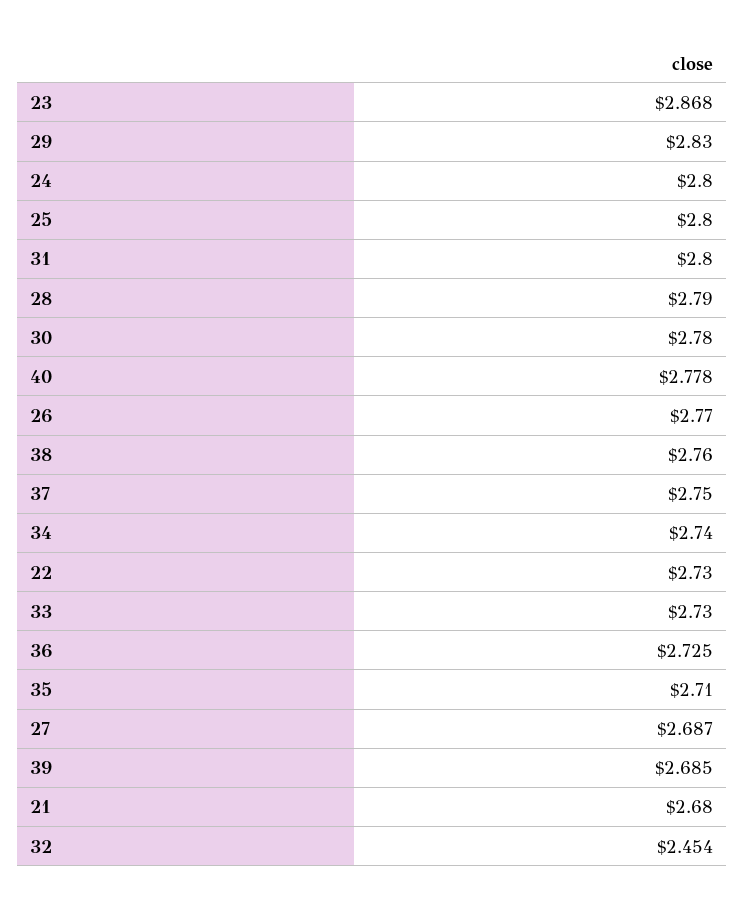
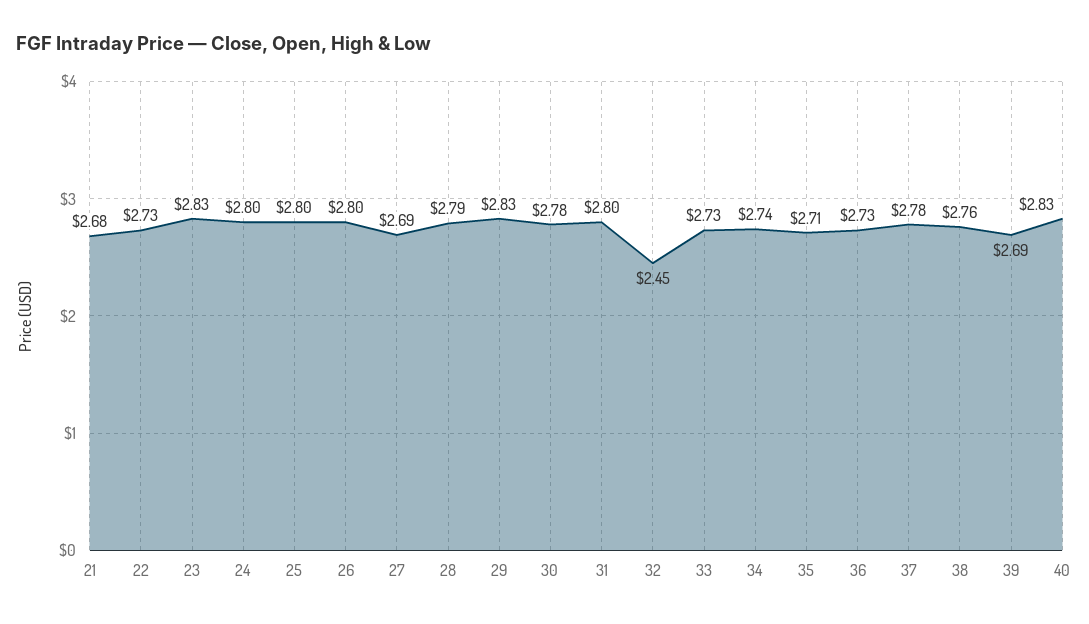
  {
-   "23": 2.868,
+   "23": 2.83,
    "29": 2.83,
    "24": 2.8,
    "25": 2.8,
    "31": 2.8,
    "28": 2.79,
    "30": 2.78,
-   "40": 2.778,
+   "40": 2.83,
-   "26": 2.77,
+   "26": 2.8,
    "38": 2.76,
-   "37": 2.75,
+   "37": 2.78,
    "34": 2.74,
    "22": 2.73,
    "33": 2.73,
    "36": 2.725,
    "35": 2.71,
    "27": 2.687,
    "39": 2.685,
    "21": 2.68,
    "32": 2.454
  }

